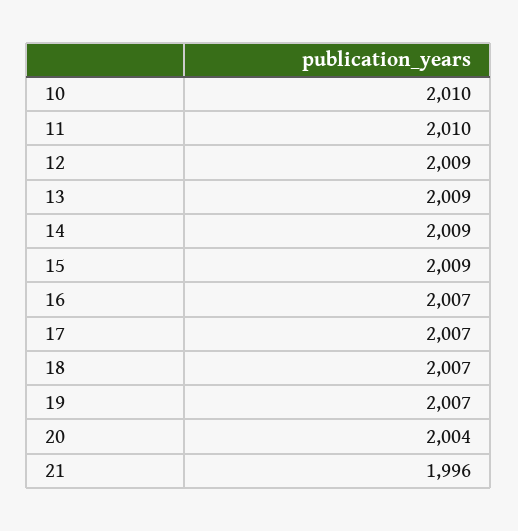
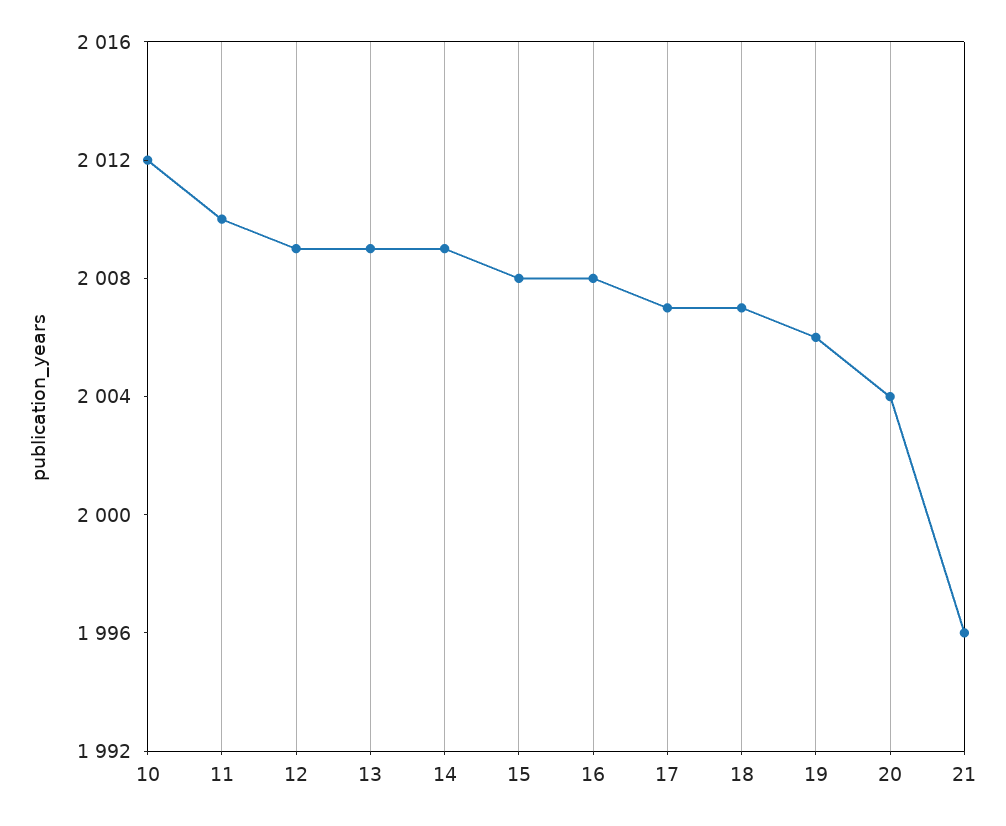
  {
-   "10": 2010,
+   "10": 2012,
    "11": 2010,
    "12": 2009,
    "13": 2009,
    "14": 2009,
-   "15": 2009,
+   "15": 2008,
-   "16": 2007,
+   "16": 2008,
    "17": 2007,
    "18": 2007,
-   "19": 2007,
+   "19": 2006,
    "20": 2004,
    "21": 1996
  }

